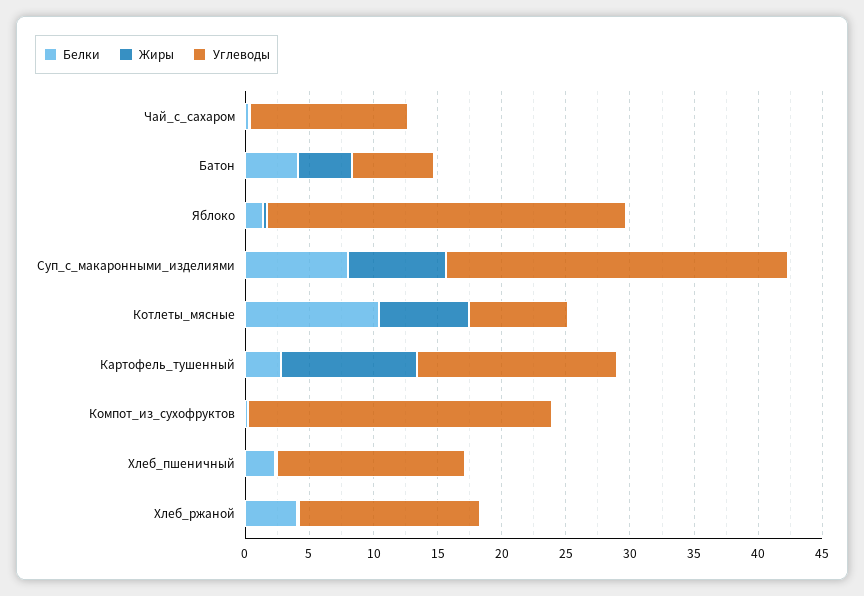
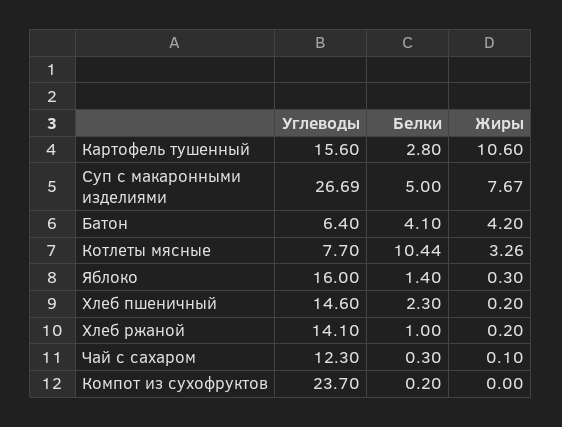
  {
    "Белки": {
      "Чай_с_сахаром": 0.3,
      "Батон": 4.1,
      "Яблоко": 1.4,
-     "Суп_с_макаронными_изделиями": 8,
+     "Суп_с_макаронными_изделиями": 5,
      "Котлеты_мясные": 10.44,
      "Картофель_тушенный": 2.8,
      "Компот_из_сухофруктов": 0.2,
      "Хлеб_пшеничный": 2.3,
-     "Хлеб_ржаной": 4
+     "Хлеб_ржаной": 1
    },
    "Жиры": {
      "Чай_с_сахаром": 0.1,
      "Батон": 4.2,
      "Яблоко": 0.3,
      "Суп_с_макаронными_изделиями": 7.67,
-     "Котлеты_мясные": 7,
+     "Котлеты_мясные": 3.26,
      "Картофель_тушенный": 10.6,
      "Компот_из_сухофруктов": 0,
      "Хлеб_пшеничный": 0.2,
      "Хлеб_ржаной": 0.2
    },
    "Углеводы": {
      "Чай_с_сахаром": 12.3,
      "Батон": 6.4,
-     "Яблоко": 28,
+     "Яблоко": 16,
      "Суп_с_макаронными_изделиями": 26.69,
      "Котлеты_мясные": 7.7,
      "Картофель_тушенный": 15.6,
      "Компот_из_сухофруктов": 23.7,
      "Хлеб_пшеничный": 14.6,
      "Хлеб_ржаной": 14.1
    }
  }

